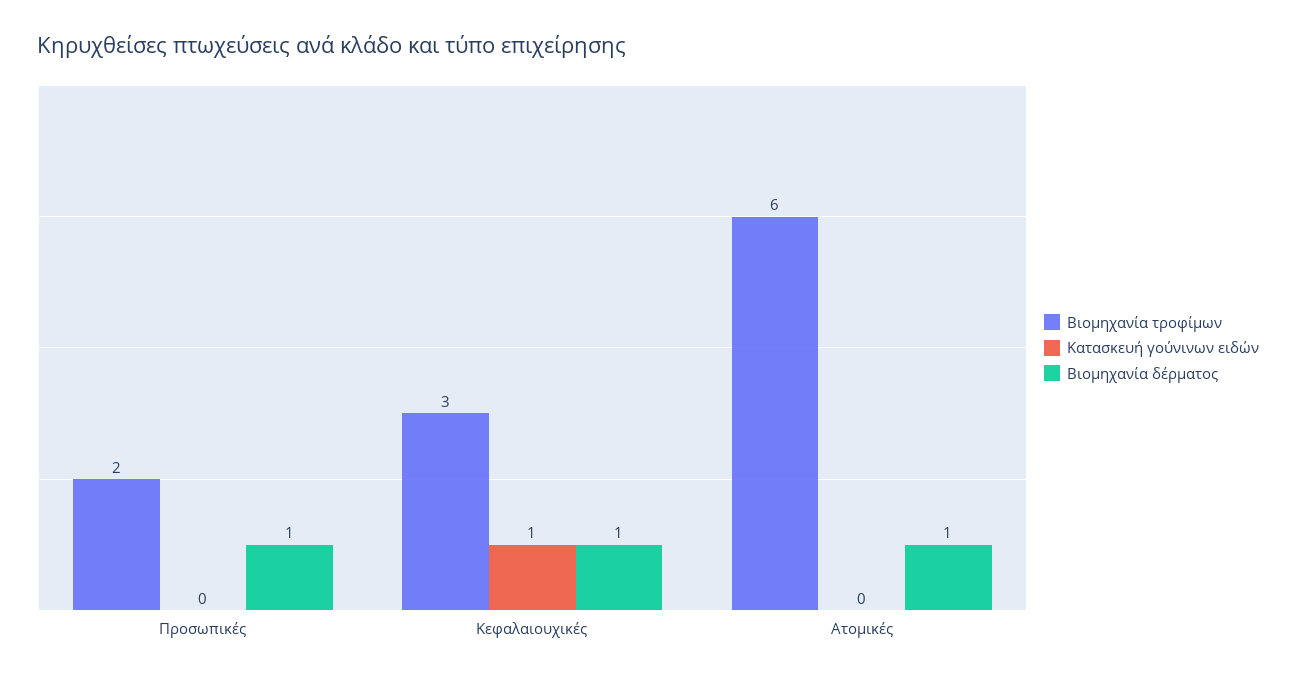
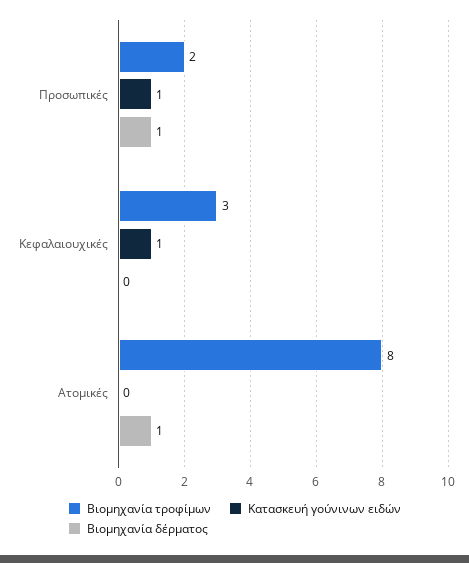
  {
    "Βιομηχανία τροφίμων": {
      "Προσωπικές": 2,
      "Κεφαλαιουχικές": 3,
-     "Ατομικές": 6
+     "Ατομικές": 8
    },
    "Κατασκευή γούνινων ειδών": {
-     "Προσωπικές": 0,
+     "Προσωπικές": 1,
      "Κεφαλαιουχικές": 1,
      "Ατομικές": 0
    },
    "Βιομηχανία δέρματος": {
      "Προσωπικές": 1,
-     "Κεφαλαιουχικές": 1,
+     "Κεφαλαιουχικές": 0,
      "Ατομικές": 1
    }
  }

